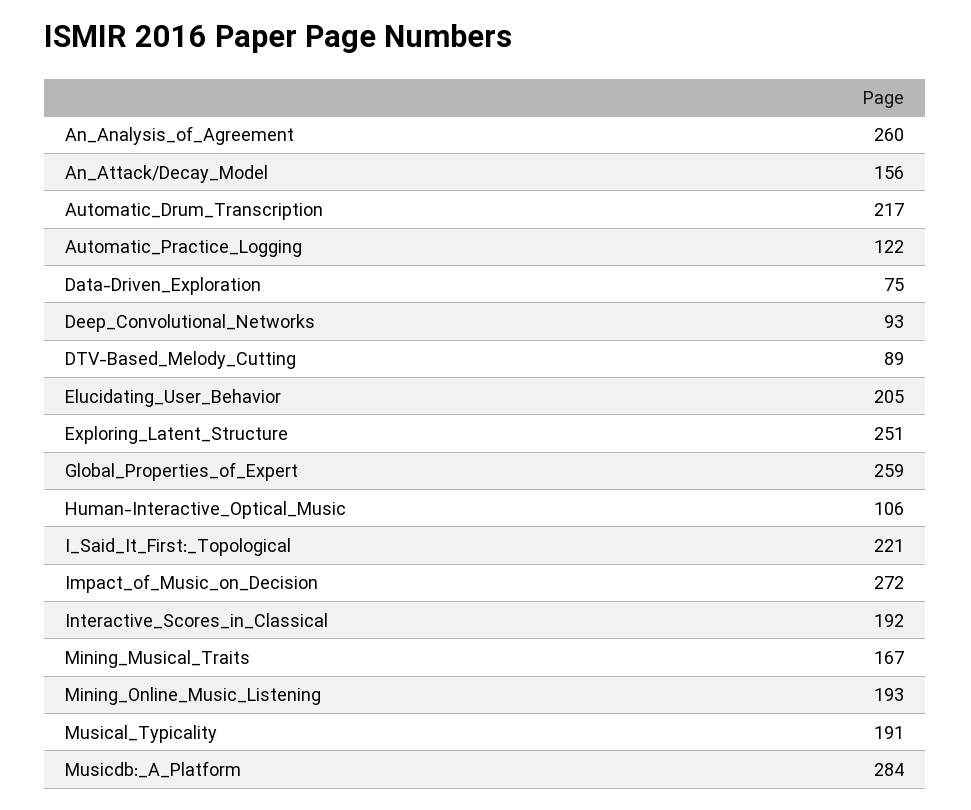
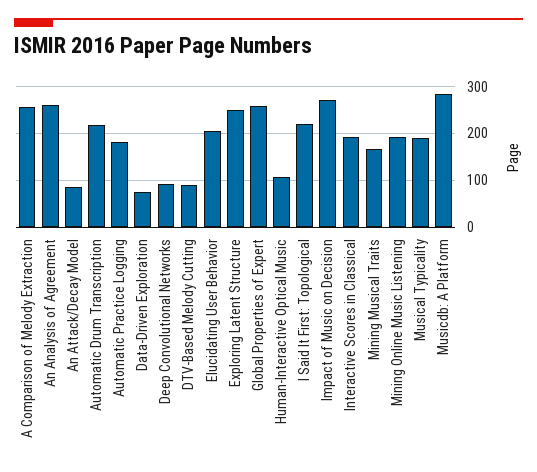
  {
    "An_Analysis_of_Agreement": 260,
-   "An_Attack/Decay_Model": 156,
+   "An_Attack/Decay_Model": 80,
    "Automatic_Drum_Transcription": 217,
-   "Automatic_Practice_Logging": 122,
+   "Automatic_Practice_Logging": 180,
    "Data-Driven_Exploration": 75,
    "Deep_Convolutional_Networks": 93,
    "DTV-Based_Melody_Cutting": 89,
    "Elucidating_User_Behavior": 205,
    "Exploring_Latent_Structure": 251,
    "Global_Properties_of_Expert": 259,
    "Human-Interactive_Optical_Music": 106,
    "I_Said_It_First:_Topological": 221,
    "Impact_of_Music_on_Decision": 272,
    "Interactive_Scores_in_Classical": 192,
    "Mining_Musical_Traits": 167,
    "Mining_Online_Music_Listening": 193,
    "Musical_Typicality": 191,
-   "Musicdb:_A_Platform": 284
+   "Musicdb:_A_Platform": 284,
+   "A Comparison of Melody Extraction": 260
  }

